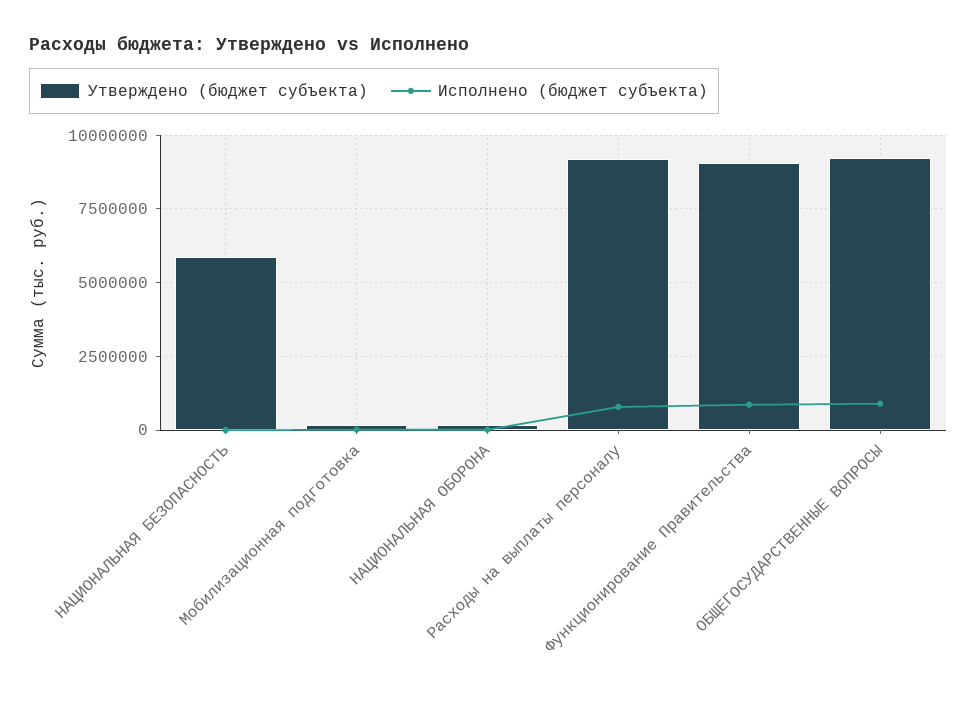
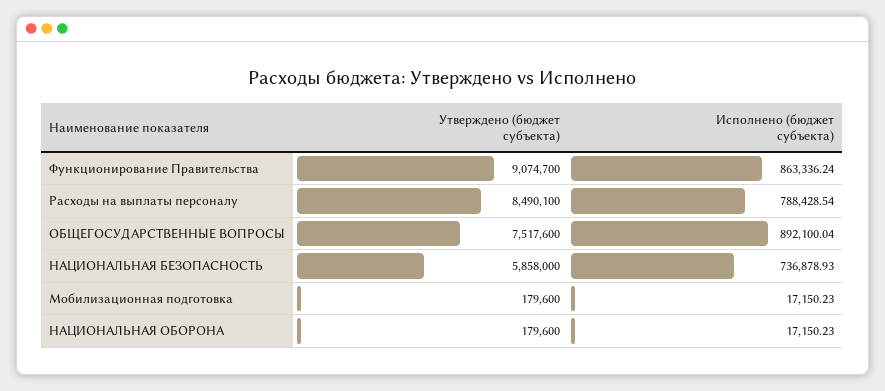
  {
    "Утверждено (бюджет субъекта)": {
      "НАЦИОНАЛЬНАЯ БЕЗОПАСНОСТЬ": 5858000,
      "Мобилизационная подготовка": 179600,
      "НАЦИОНАЛЬНАЯ ОБОРОНА": 179600,
-     "Расходы на выплаты персоналу": 9250000,
+     "Расходы на выплаты персоналу": 8490100,
      "Функционирование Правительства": 9074700,
-     "ОБЩЕГОСУДАРСТВЕННЫЕ ВОПРОСЫ": 9250000
+     "ОБЩЕГОСУДАРСТВЕННЫЕ ВОПРОСЫ": 7517600
    },
    "Исполнено (бюджет субъекта)": {
-     "НАЦИОНАЛЬНАЯ БЕЗОПАСНОСТЬ": 0,
+     "НАЦИОНАЛЬНАЯ БЕЗОПАСНОСТЬ": 736878.93,
      "Мобилизационная подготовка": 17150.23,
      "НАЦИОНАЛЬНАЯ ОБОРОНА": 17150.23,
      "Расходы на выплаты персоналу": 788428.54,
      "Функционирование Правительства": 863336.24,
      "ОБЩЕГОСУДАРСТВЕННЫЕ ВОПРОСЫ": 892100.04
    }
  }

